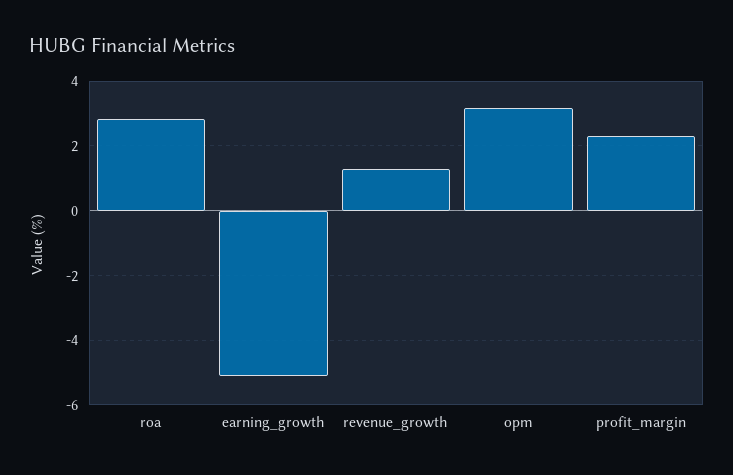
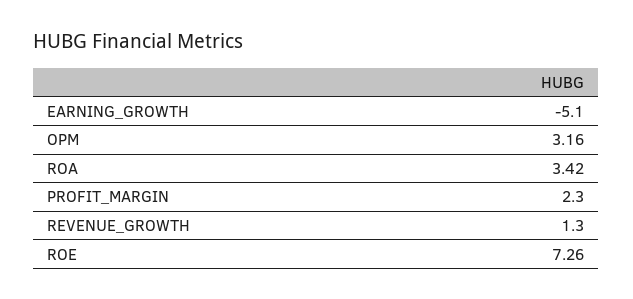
  {
-   "roa": 2.8,
+   "roa": 3.42,
    "earning_growth": -5.1,
    "revenue_growth": 1.3,
    "opm": 3.16,
-   "profit_margin": 2.3
+   "profit_margin": 2.3,
+   "ROE": 7.26
  }

